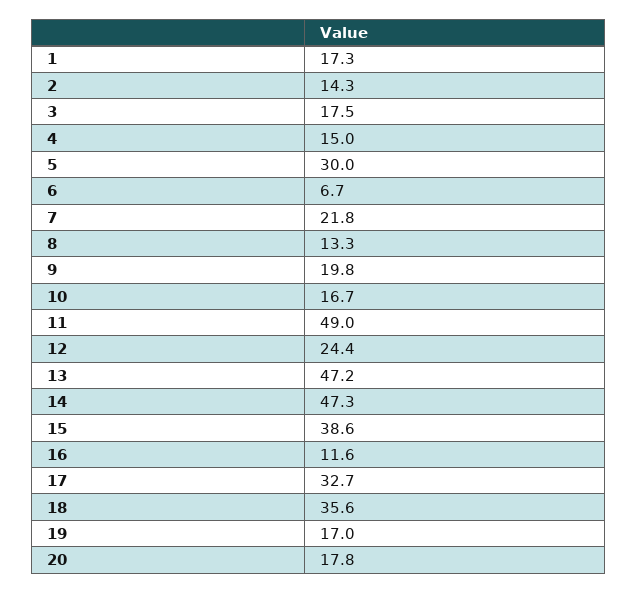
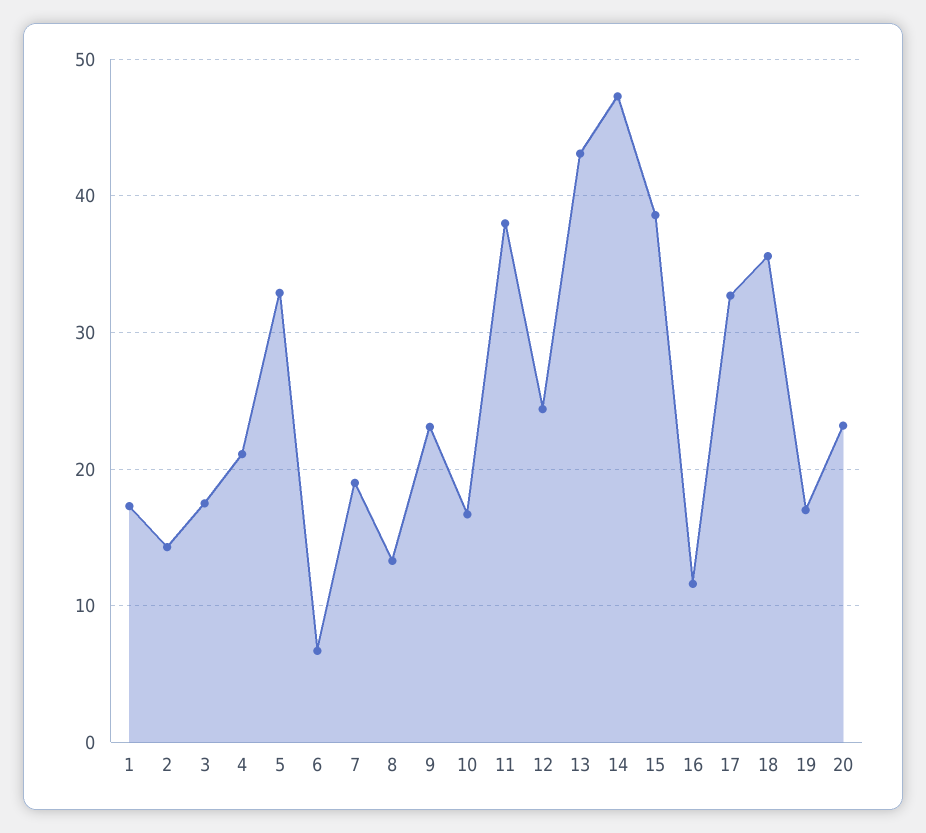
  {
    "1": 17.3,
    "2": 14.3,
    "3": 17.5,
-   "4": 15,
+   "4": 21,
-   "5": 30,
+   "5": 33,
    "6": 6.7,
-   "7": 21.8,
+   "7": 19,
    "8": 13.3,
-   "9": 19.8,
+   "9": 23,
    "10": 16.7,
-   "11": 49,
+   "11": 38,
    "12": 24.4,
-   "13": 47.2,
+   "13": 43,
    "14": 47.3,
    "15": 38.6,
    "16": 11.6,
    "17": 32.7,
    "18": 35.6,
    "19": 17,
-   "20": 17.8
+   "20": 23
  }

